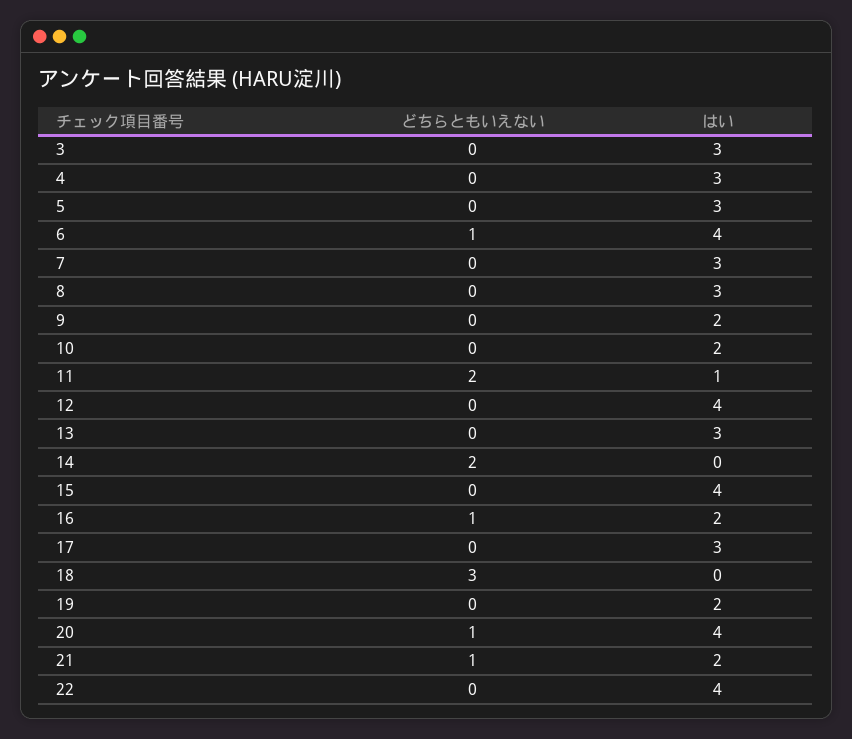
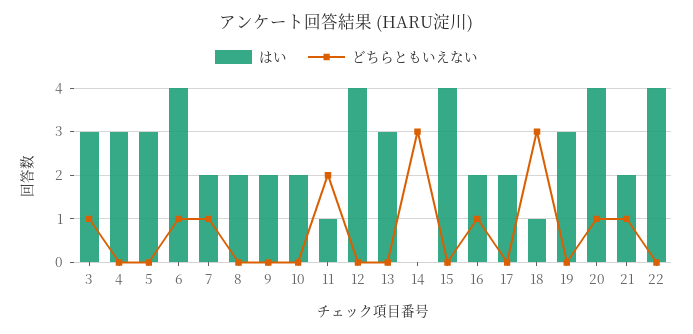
  {
    "どちらともいえない": {
-     "3": 0,
+     "3": 1,
      "4": 0,
      "5": 0,
      "6": 1,
-     "7": 0,
+     "7": 1,
      "8": 0,
      "9": 0,
      "10": 0,
      "11": 2,
      "12": 0,
      "13": 0,
-     "14": 2,
+     "14": 3,
      "15": 0,
      "16": 1,
      "17": 0,
      "18": 3,
      "19": 0,
      "20": 1,
      "21": 1,
      "22": 0
    },
    "はい": {
      "3": 3,
      "4": 3,
      "5": 3,
      "6": 4,
-     "7": 3,
+     "7": 2,
-     "8": 3,
+     "8": 2,
      "9": 2,
      "10": 2,
      "11": 1,
      "12": 4,
      "13": 3,
      "14": 0,
      "15": 4,
      "16": 2,
-     "17": 3,
+     "17": 2,
-     "18": 0,
+     "18": 1,
-     "19": 2,
+     "19": 3,
      "20": 4,
      "21": 2,
      "22": 4
    }
  }

